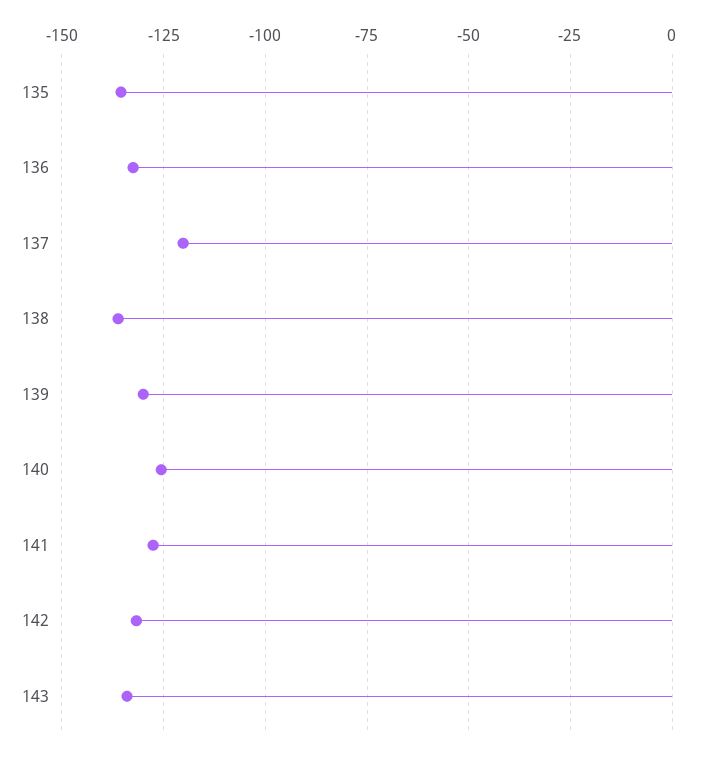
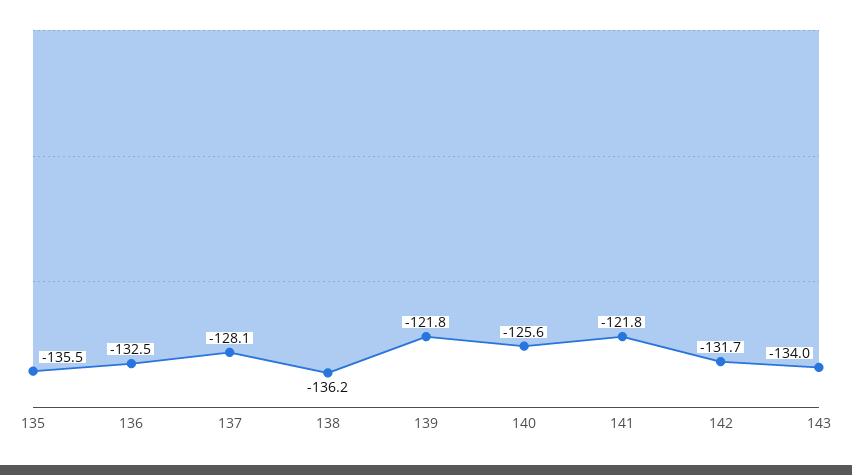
  {
    "135": -135.5,
    "136": -132.5,
-   "137": -120,
+   "137": -128.1,
    "138": -136.2,
-   "139": -130,
+   "139": -121.8,
    "140": -125.6,
-   "141": -127.5,
+   "141": -121.8,
    "142": -131.7,
    "143": -134
  }

